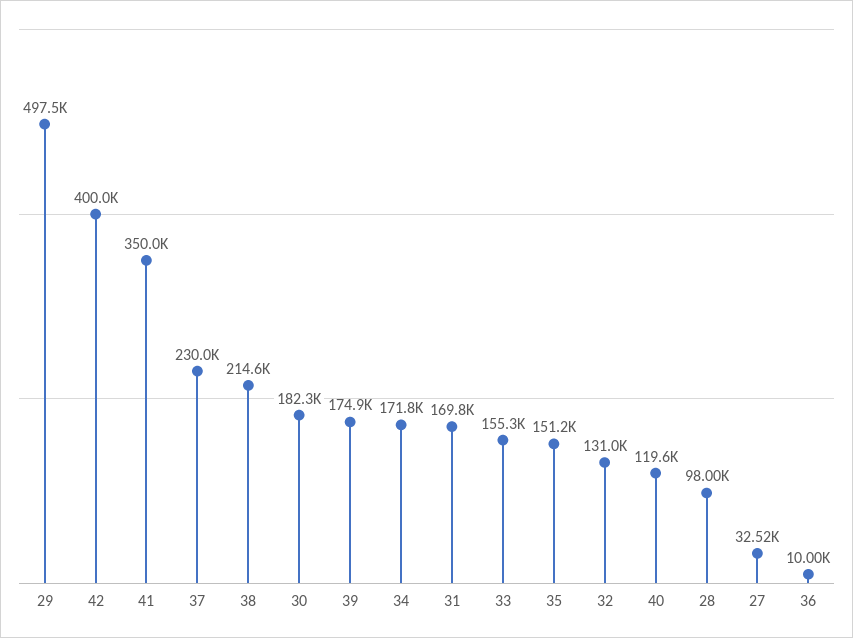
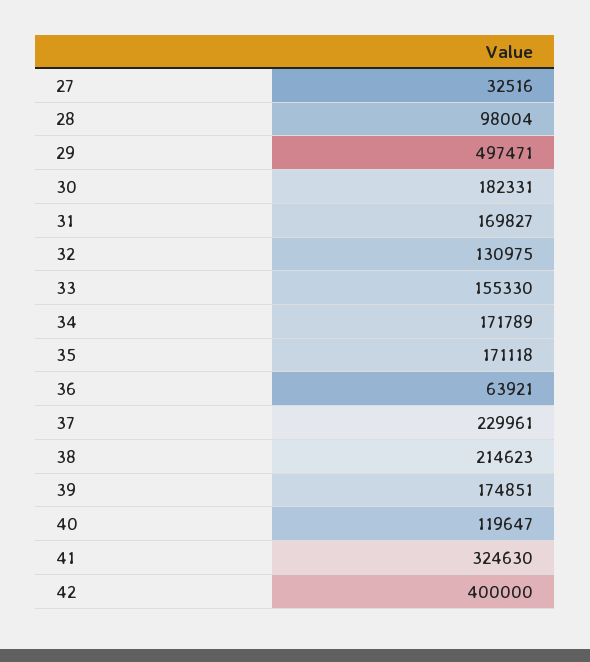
  {
    "29": 497471,
    "42": 400000,
-   "41": 350000,
+   "41": 324630,
    "37": 229961,
    "38": 214623,
    "30": 182331,
    "39": 174851,
    "34": 171789,
    "31": 169827,
    "33": 155330,
-   "35": 151200,
+   "35": 171118,
    "32": 130975,
    "40": 119647,
    "28": 98004,
    "27": 32516,
-   "36": 10000
+   "36": 63921
  }

